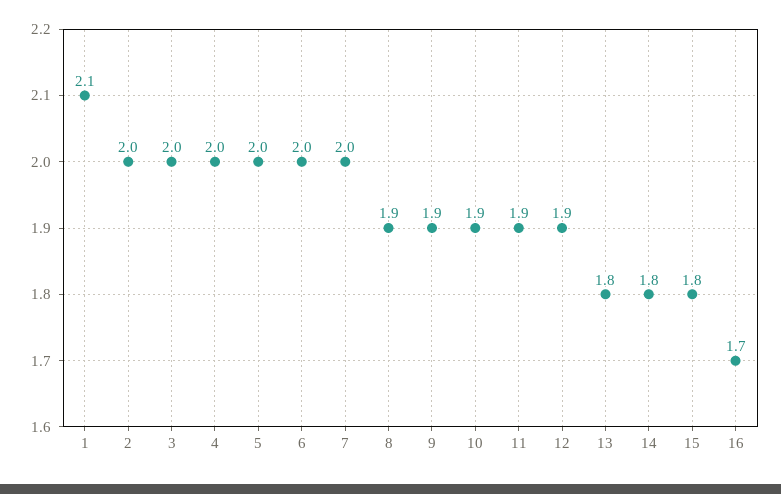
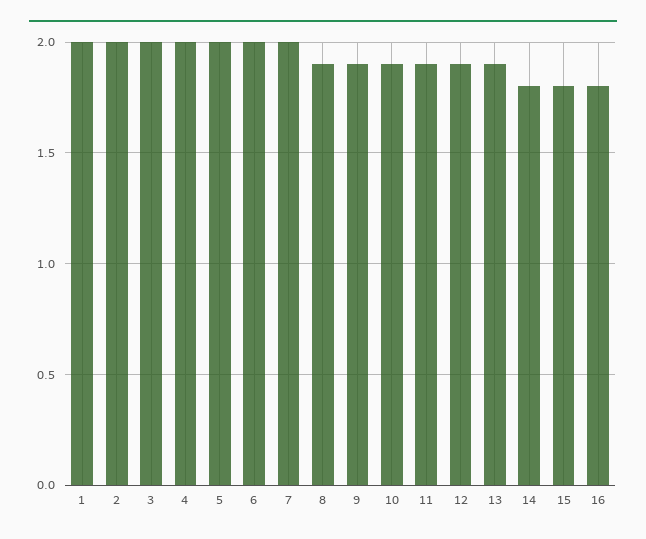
  {
-   "1": 2.1,
+   "1": 2,
    "2": 2,
    "3": 2,
    "4": 2,
    "5": 2,
    "6": 2,
    "7": 2,
    "8": 1.9,
    "9": 1.9,
    "10": 1.9,
    "11": 1.9,
    "12": 1.9,
-   "13": 1.8,
+   "13": 1.9,
    "14": 1.8,
    "15": 1.8,
-   "16": 1.7
+   "16": 1.8
  }

